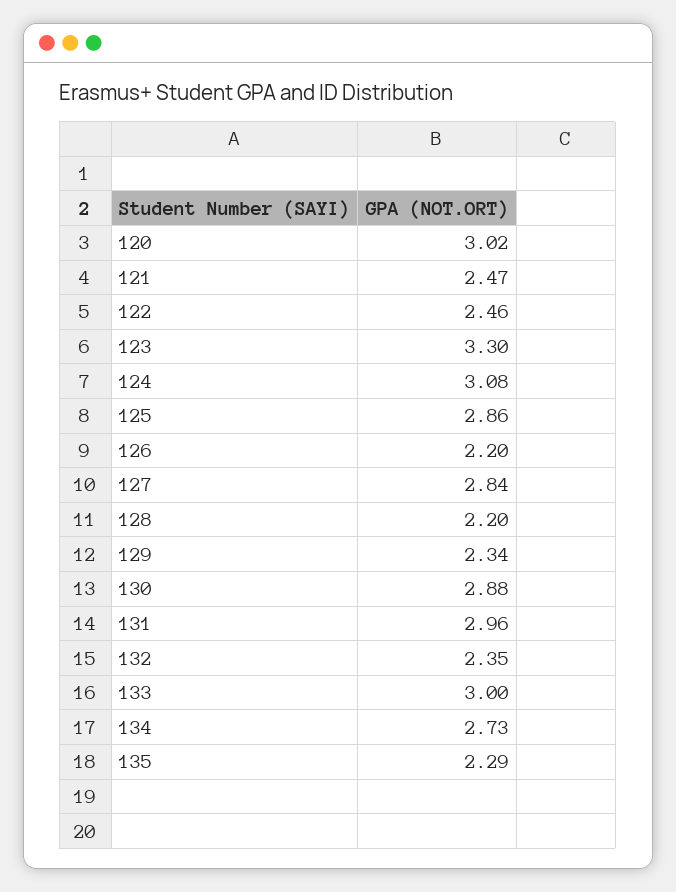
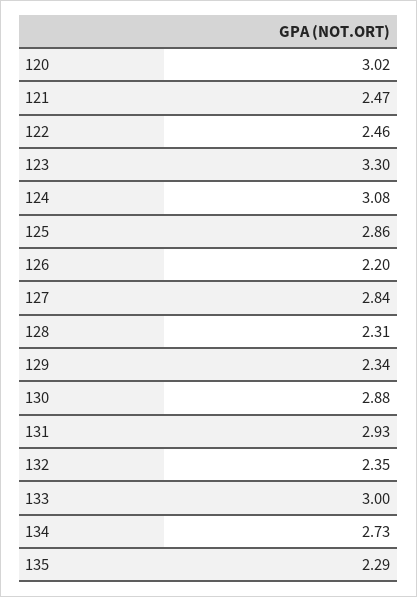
  {
    "120": 3.02,
    "121": 2.47,
    "122": 2.46,
    "123": 3.3,
    "124": 3.08,
    "125": 2.86,
    "126": 2.2,
    "127": 2.84,
-   "128": 2.2,
+   "128": 2.31,
    "129": 2.34,
    "130": 2.88,
-   "131": 2.96,
+   "131": 2.93,
    "132": 2.35,
    "133": 3,
    "134": 2.73,
    "135": 2.29
  }

